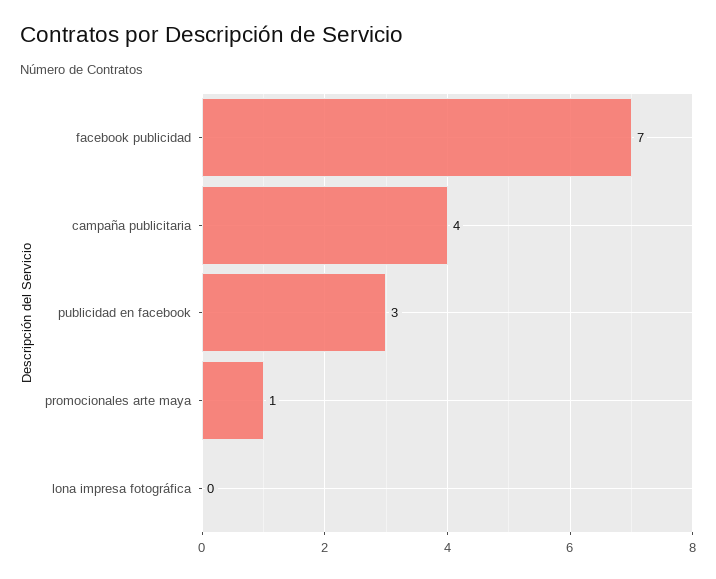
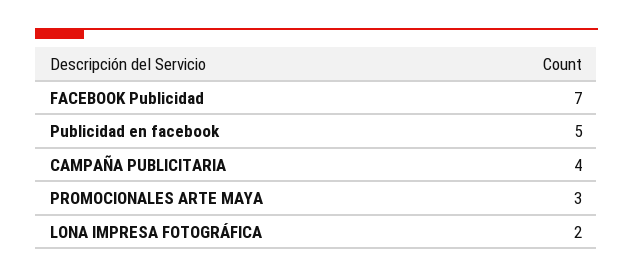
  {
    "facebook publicidad": 7,
    "campaña publicitaria": 4,
-   "publicidad en facebook": 3,
+   "publicidad en facebook": 5,
-   "promocionales arte maya": 1,
+   "promocionales arte maya": 3,
-   "lona impresa fotográfica": 0
+   "lona impresa fotográfica": 2
  }

